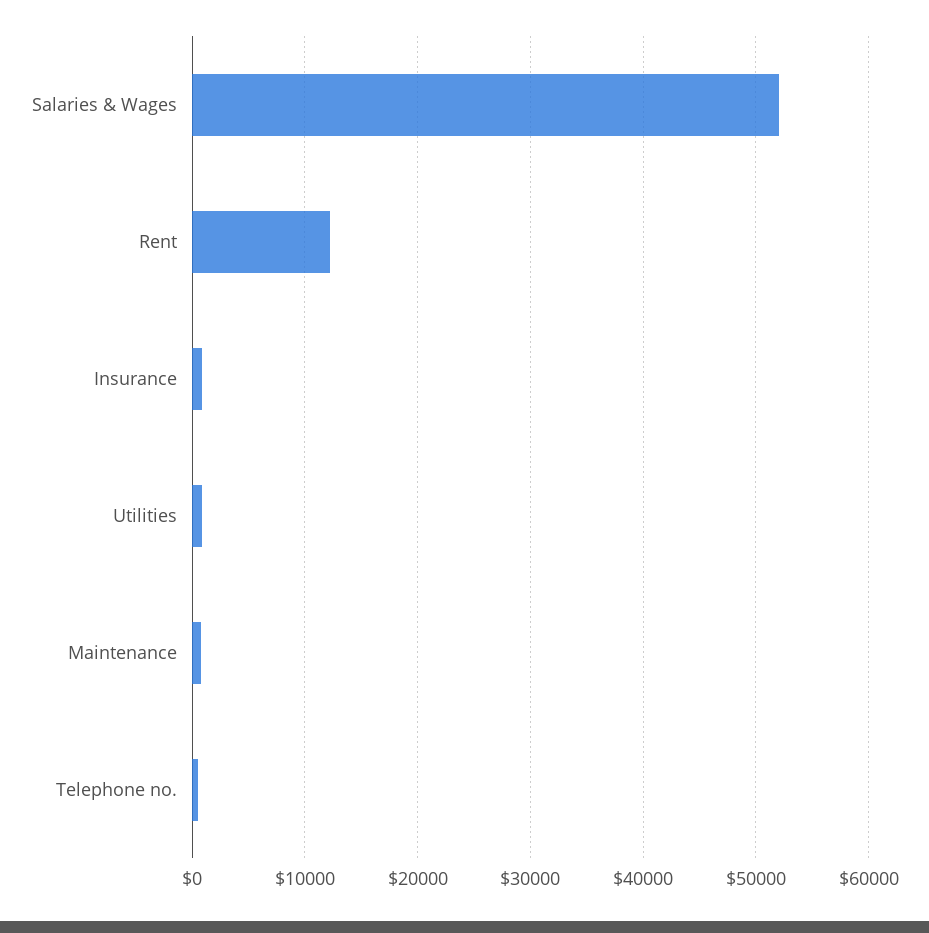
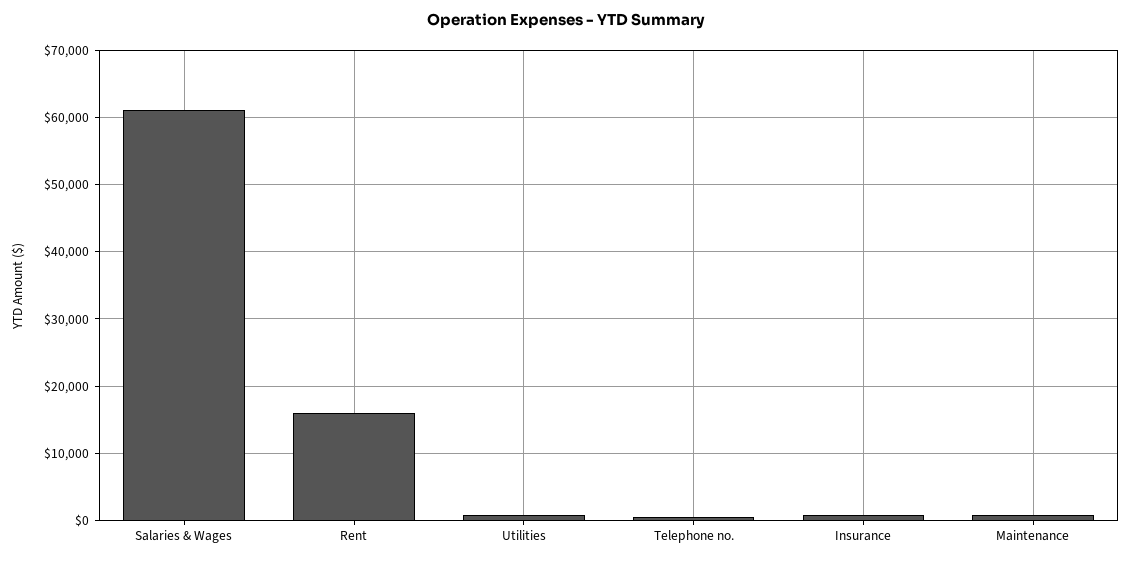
  {
-   "Salaries & Wages": 52000,
+   "Salaries & Wages": 61000,
-   "Rent": 12000,
+   "Rent": 16000,
    "Insurance": 1000,
    "Utilities": 1000,
    "Maintenance": 1000,
    "Telephone no.": 0
  }

